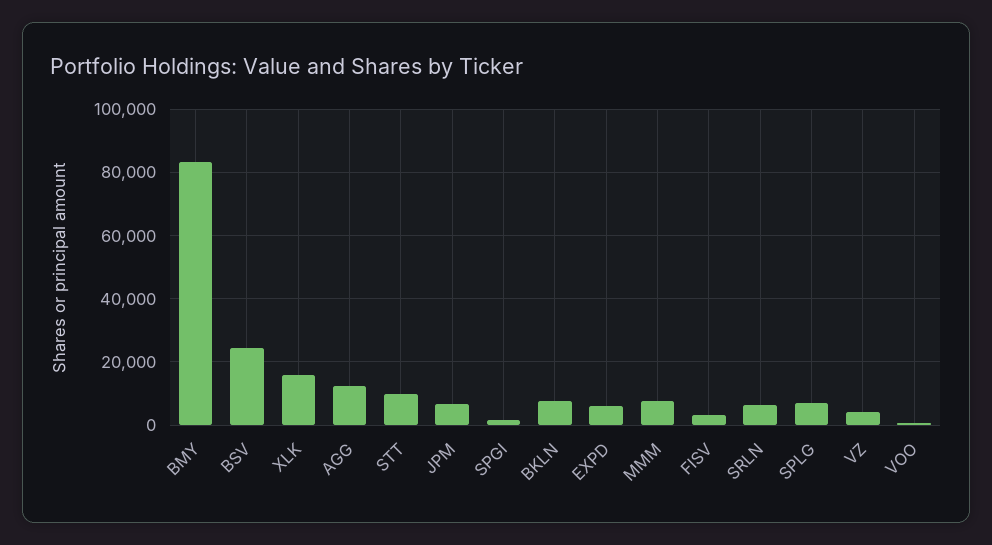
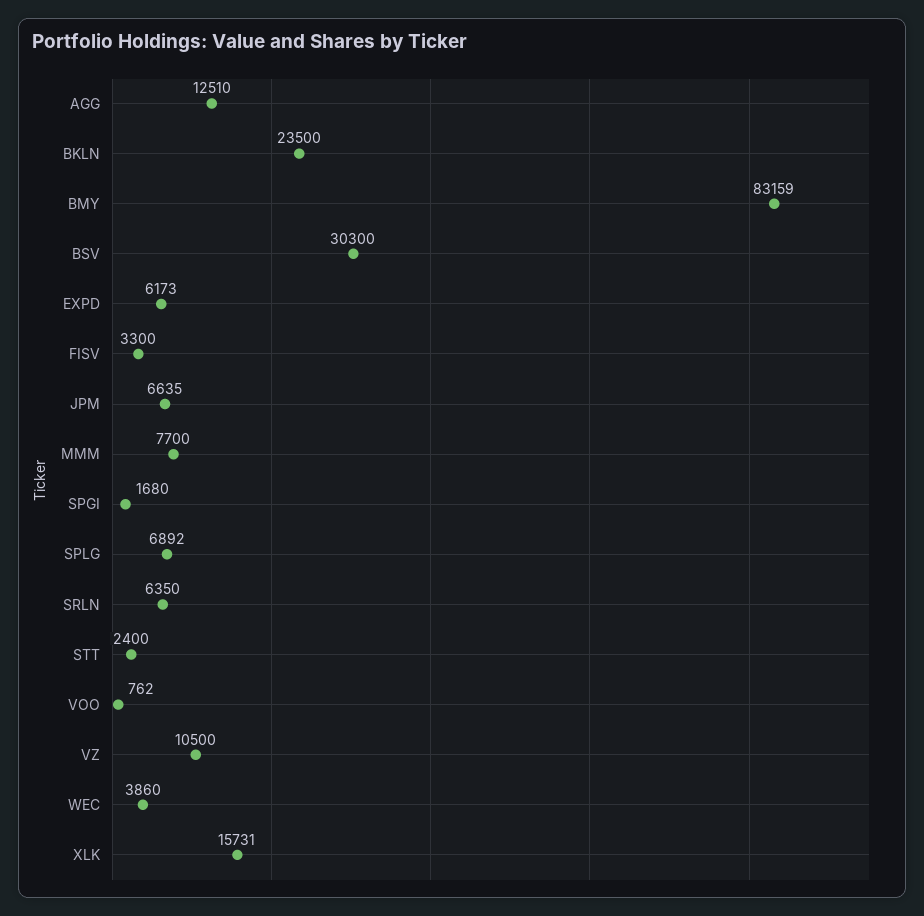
  {
    "BMY": 83159,
-   "BSV": 24000,
+   "BSV": 30300,
    "XLK": 15731,
    "AGG": 12510,
-   "STT": 10000,
+   "STT": 2400,
    "JPM": 6635,
    "SPGI": 1680,
-   "BKLN": 8000,
+   "BKLN": 23500,
    "EXPD": 6173,
    "MMM": 7700,
    "FISV": 3300,
    "SRLN": 6350,
    "SPLG": 6892,
-   "VZ": 4000,
+   "VZ": 10500,
-   "VOO": 762
+   "VOO": 762,
+   "WEC": 3860
  }

